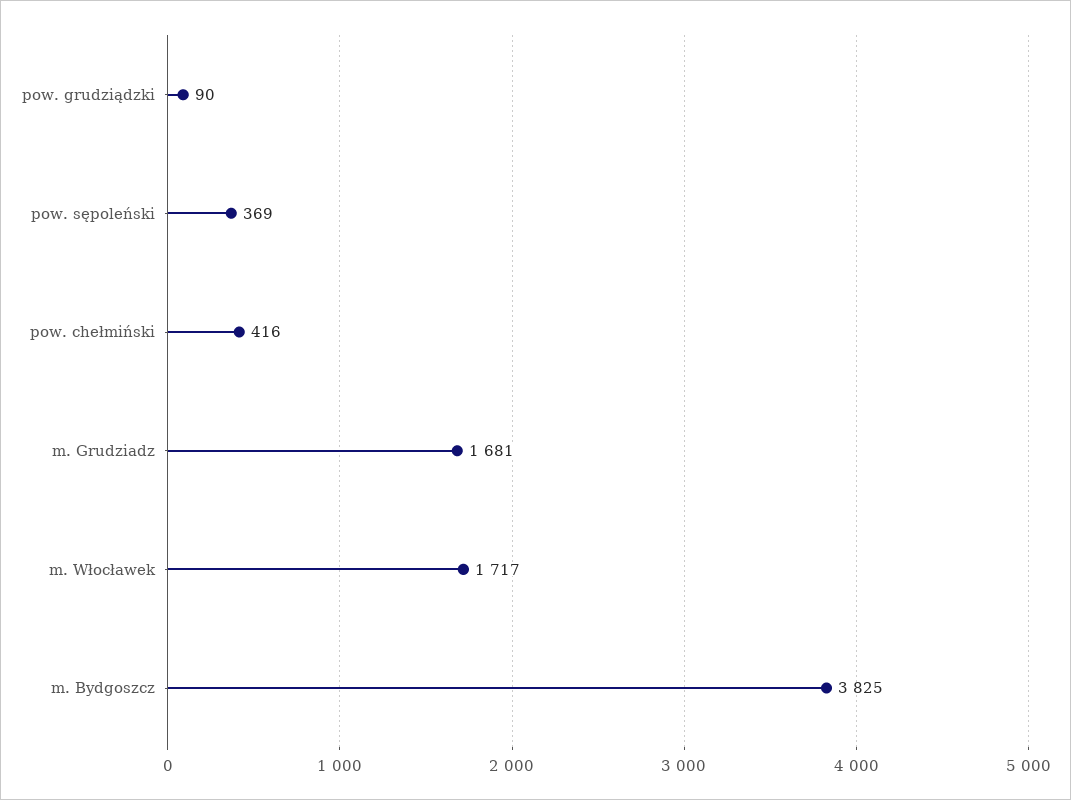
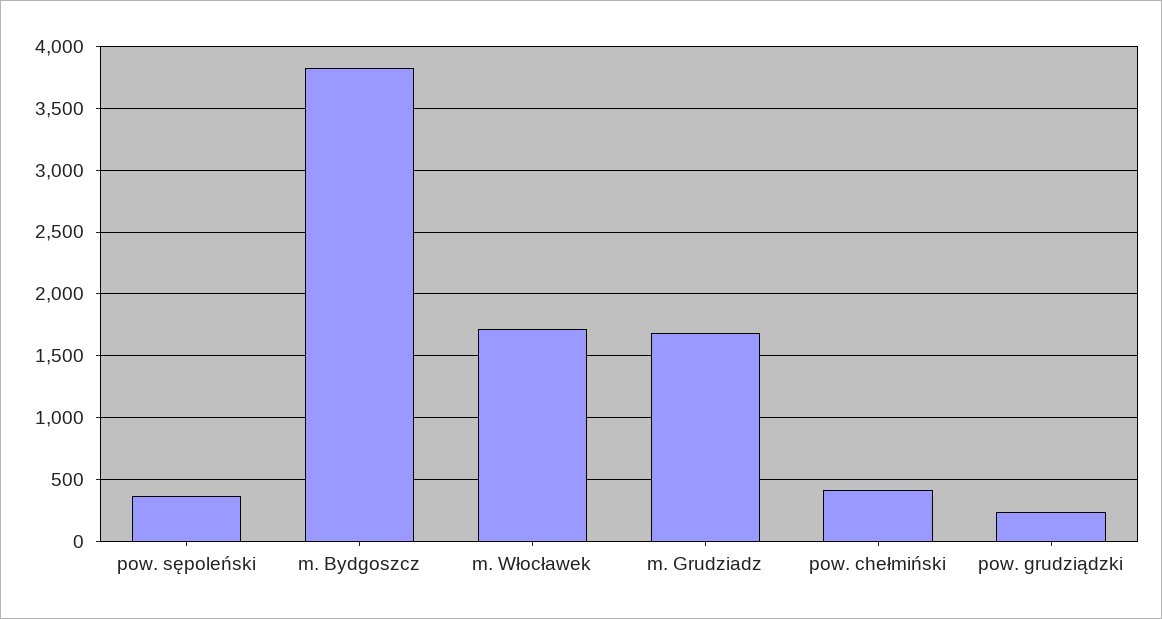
  {
-   "pow. grudziądzki": 90,
+   "pow. grudziądzki": 250,
    "pow. sępoleński": 369,
    "pow. chełmiński": 416,
    "m. Grudziadz": 1681,
    "m. Włocławek": 1717,
    "m. Bydgoszcz": 3825
  }

